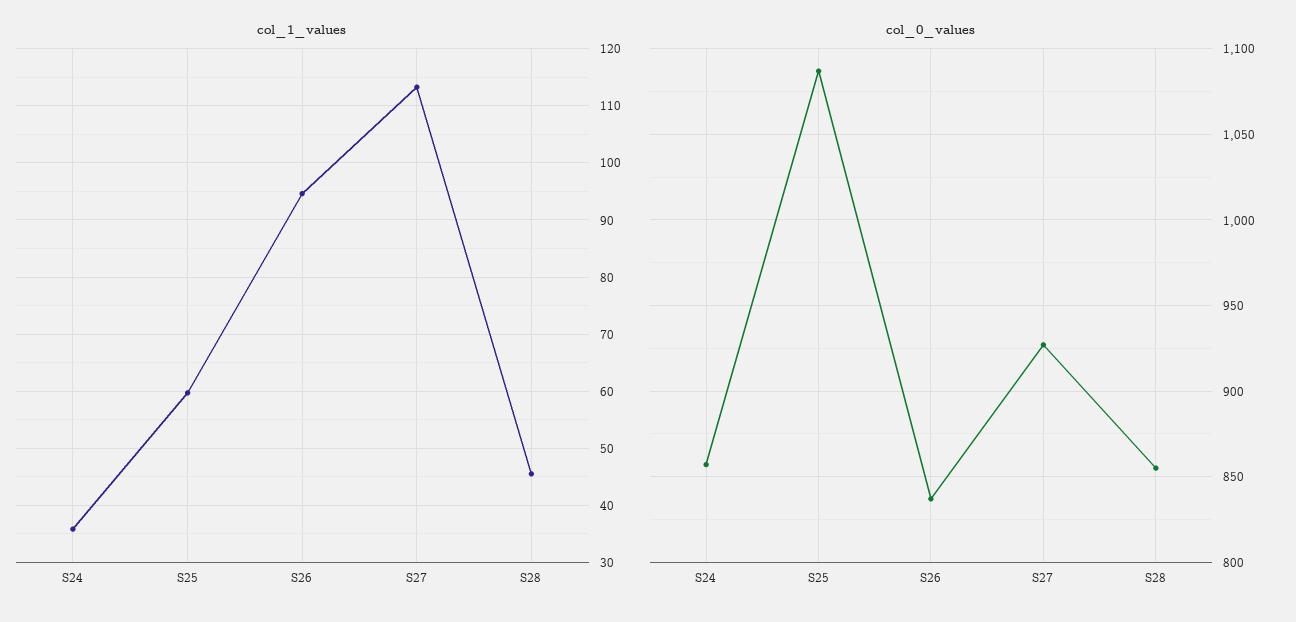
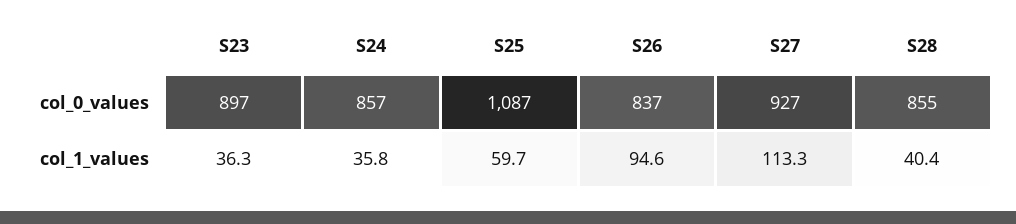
  {
    "col_1_values": {
      "S24": 35.8,
      "S25": 59.7,
      "S26": 94.6,
      "S27": 113.3,
-     "S28": 46
+     "S28": 40.4,
+     "S23": 36.3
    },
    "col_0_values": {
      "S24": 857,
      "S25": 1087,
      "S26": 837,
      "S27": 927,
-     "S28": 855
+     "S28": 855,
+     "S23": 897
    }
  }

